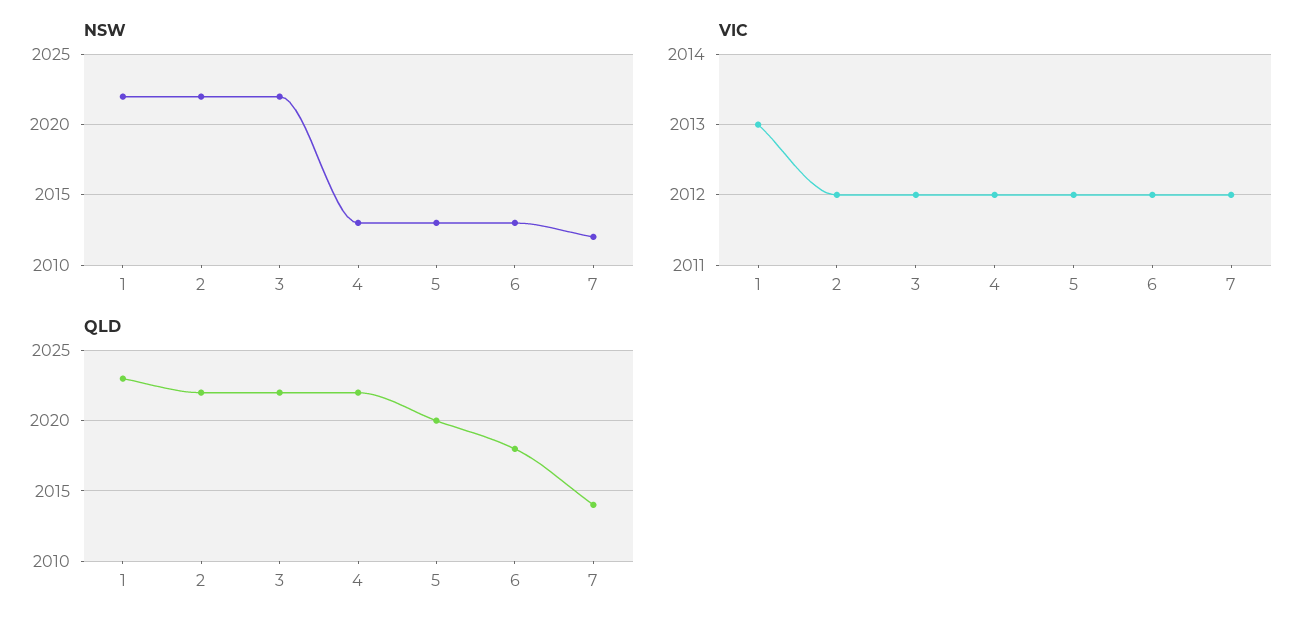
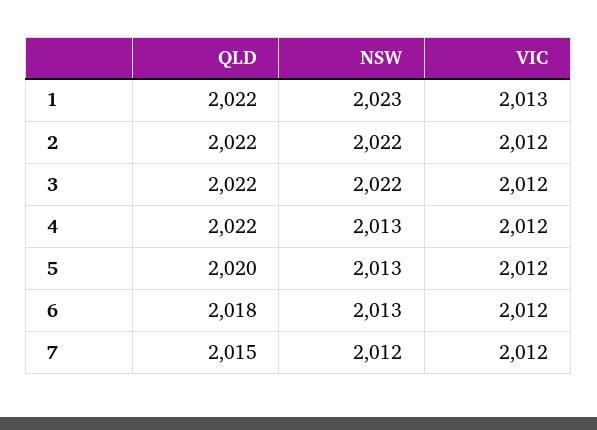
  {
    "NSW": {
-     "1": 2022,
+     "1": 2023,
      "2": 2022,
      "3": 2022,
      "4": 2013,
      "5": 2013,
      "6": 2013,
      "7": 2012
    },
    "VIC": {
      "1": 2013,
      "2": 2012,
      "3": 2012,
      "4": 2012,
      "5": 2012,
      "6": 2012,
      "7": 2012
    },
    "QLD": {
-     "1": 2023,
+     "1": 2022,
      "2": 2022,
      "3": 2022,
      "4": 2022,
      "5": 2020,
      "6": 2018,
-     "7": 2014
+     "7": 2015
    }
  }

